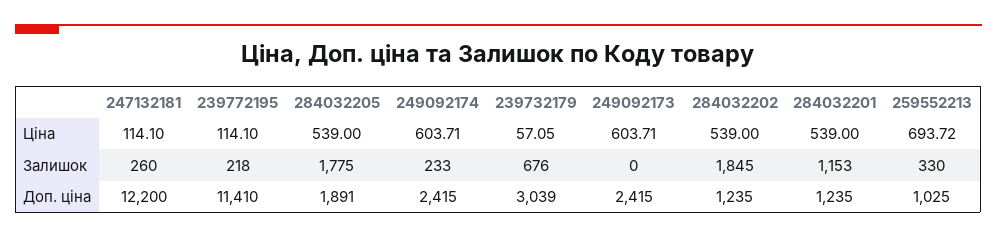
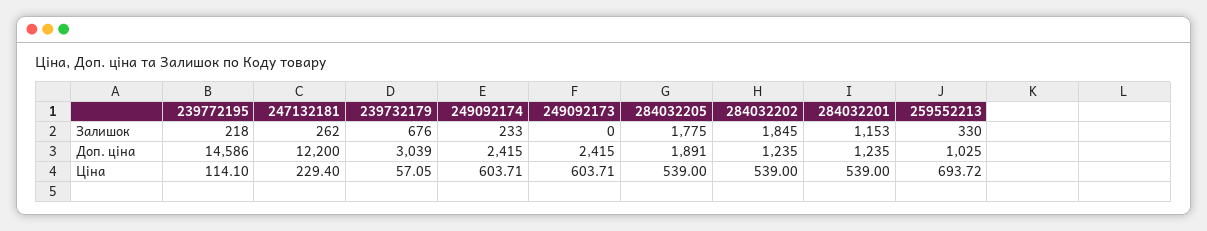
  {
    "247132181": {
-     "Ціна": 114.1,
+     "Ціна": 229.4,
-     "Залишок": 260,
+     "Залишок": 262,
      "Доп. ціна": 12200
    },
    "239772195": {
      "Ціна": 114.1,
      "Залишок": 218,
-     "Доп. ціна": 11410
+     "Доп. ціна": 14586
    },
    "284032205": {
      "Ціна": 539,
      "Залишок": 1775,
      "Доп. ціна": 1891
    },
    "249092174": {
      "Ціна": 603.71,
      "Залишок": 233,
      "Доп. ціна": 2415
    },
    "239732179": {
      "Ціна": 57.05,
      "Залишок": 676,
      "Доп. ціна": 3039
    },
    "249092173": {
      "Ціна": 603.71,
      "Залишок": 0,
      "Доп. ціна": 2415
    },
    "284032202": {
      "Ціна": 539,
      "Залишок": 1845,
      "Доп. ціна": 1235
    },
    "284032201": {
      "Ціна": 539,
      "Залишок": 1153,
      "Доп. ціна": 1235
    },
    "259552213": {
      "Ціна": 693.72,
      "Залишок": 330,
      "Доп. ціна": 1025
    }
  }

